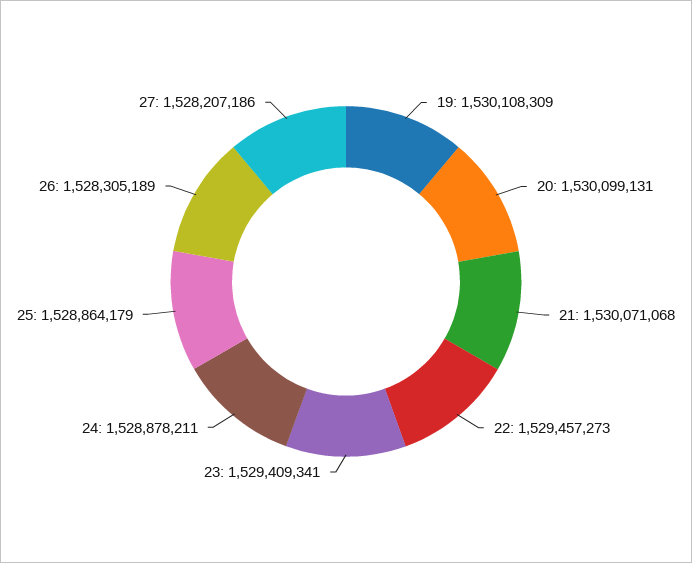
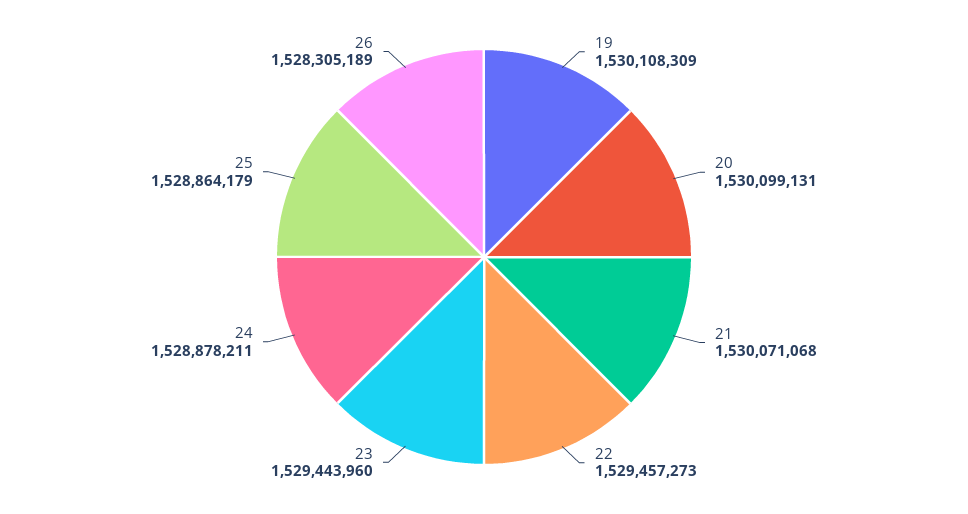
  {
    "19": 1530108309,
    "20": 1530099131,
    "21": 1530071068,
    "22": 1529457273,
-   "23": 1529409341,
+   "23": 1529443960,
    "24": 1528878211,
    "25": 1528864179,
-   "26": 1528305189,
+   "26": 1528305189
-   "27": 1528207186
  }

